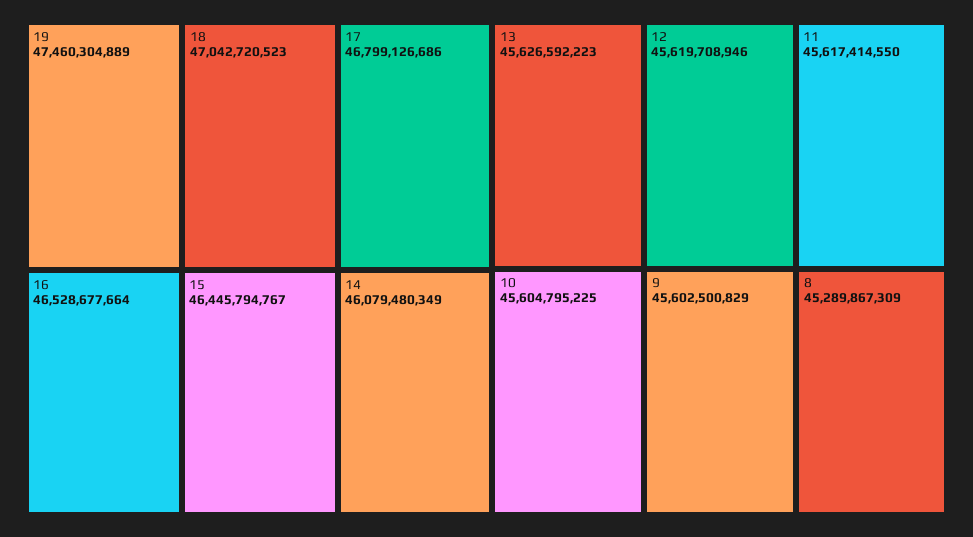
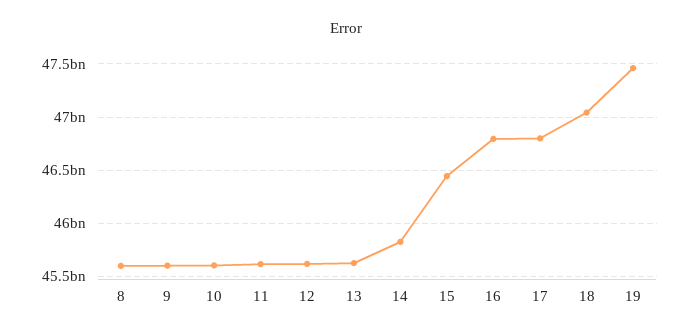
  {
    "19": 47460304889,
    "18": 47042720523,
    "17": 46799126686,
-   "16": 46528677664,
+   "16": 46800000000,
    "15": 46445794767,
-   "14": 46079480349,
+   "14": 45800000000,
    "13": 45626592223,
    "12": 45619708946,
    "11": 45617414550,
    "10": 45604795225,
    "9": 45602500829,
-   "8": 45289867309
+   "8": 45600000000
  }

